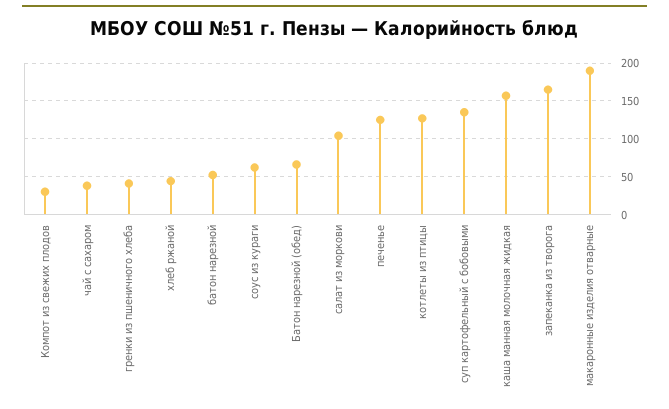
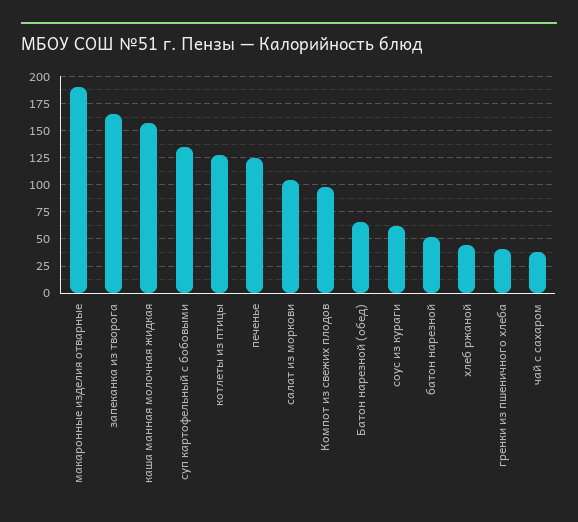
  {
-   "Компот из свежих плодов": 30,
+   "Компот из свежих плодов": 100,
    "чай с сахаром": 40,
    "гренки из пшеничного хлеба": 40,
    "хлеб ржаной": 40,
    "батон нарезной": 50,
    "соус из кураги": 60,
    "Батон нарезной (обед)": 70,
    "салат из моркови": 100,
    "печенье": 130,
    "котлеты из птицы": 130,
    "суп картофельный с бобовыми": 140,
    "каша манная молочная жидкая": 160,
    "запеканка из творога": 170,
    "макаронные изделия отварные": 190
  }

